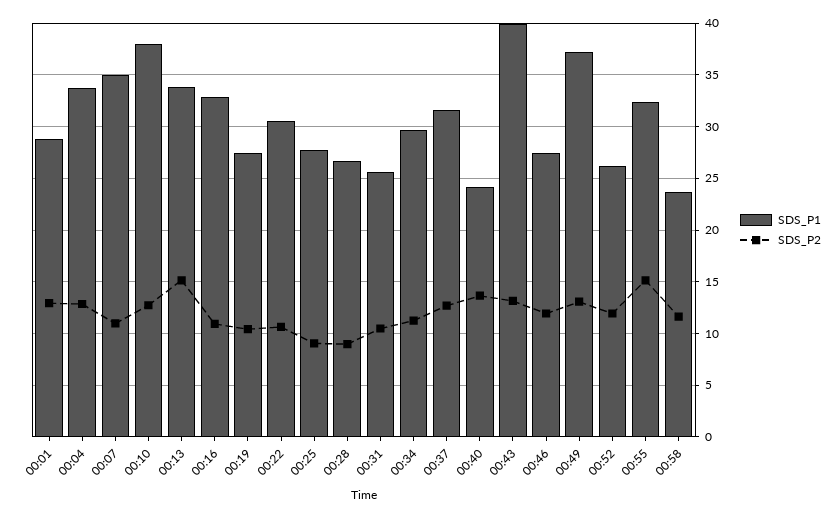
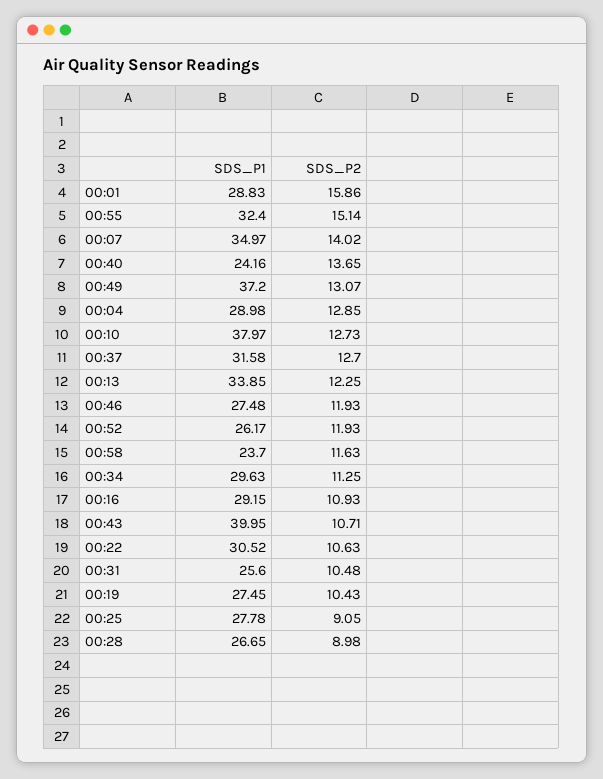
  {
    "SDS_P1": {
      "00:01": 28.83,
-     "00:04": 34,
+     "00:04": 28.98,
      "00:07": 34.97,
      "00:10": 37.97,
      "00:13": 33.85,
-     "00:16": 33,
+     "00:16": 29.15,
      "00:19": 27.45,
      "00:22": 30.52,
      "00:25": 27.78,
      "00:28": 26.65,
      "00:31": 25.6,
      "00:34": 29.63,
      "00:37": 31.58,
      "00:40": 24.16,
      "00:43": 39.95,
      "00:46": 27.48,
      "00:49": 37.2,
      "00:52": 26.17,
      "00:55": 32.4,
      "00:58": 23.7
    },
    "SDS_P2": {
-     "00:01": 13,
+     "00:01": 15.86,
      "00:04": 12.85,
-     "00:07": 11,
+     "00:07": 14.02,
      "00:10": 12.73,
-     "00:13": 15,
+     "00:13": 12.25,
      "00:16": 10.93,
      "00:19": 10.43,
      "00:22": 10.63,
      "00:25": 9.05,
      "00:28": 8.98,
      "00:31": 10.48,
      "00:34": 11.25,
      "00:37": 12.7,
      "00:40": 13.65,
-     "00:43": 13,
+     "00:43": 10.71,
      "00:46": 11.93,
      "00:49": 13.07,
      "00:52": 11.93,
      "00:55": 15.14,
      "00:58": 11.63
    }
  }

